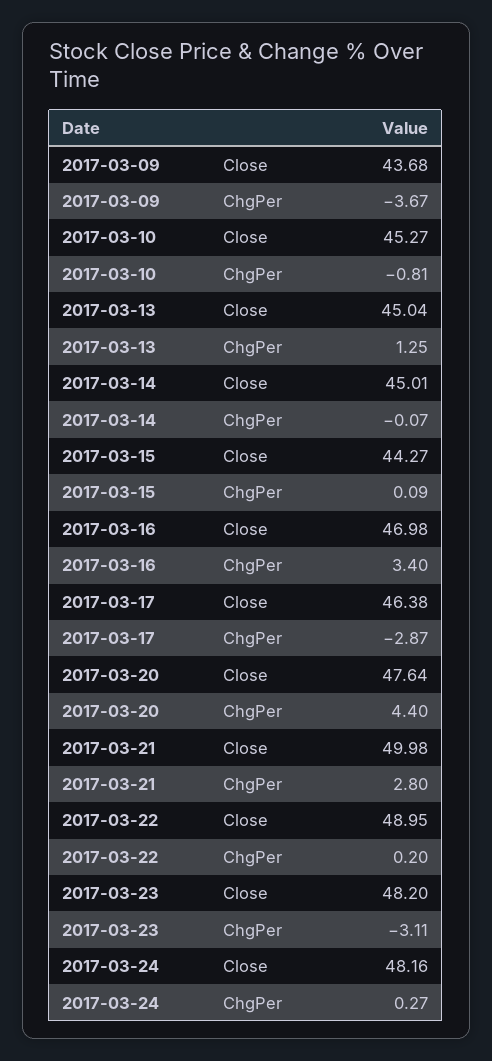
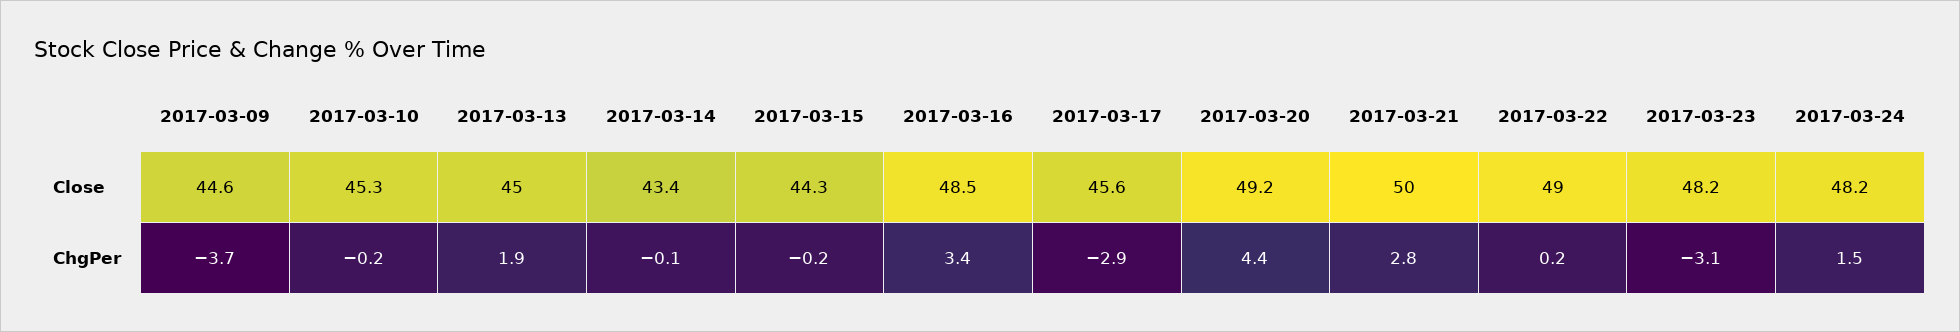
  {
    "2017-03-09": {
-     "Close": 43.68,
+     "Close": 44.6,
      "ChgPer": -3.67
    },
    "2017-03-10": {
      "Close": 45.27,
-     "ChgPer": -0.81
+     "ChgPer": -0.2
    },
    "2017-03-13": {
      "Close": 45.04,
-     "ChgPer": 1.25
+     "ChgPer": 1.9
    },
    "2017-03-14": {
-     "Close": 45.01,
+     "Close": 43.4,
      "ChgPer": -0.07
    },
    "2017-03-15": {
      "Close": 44.27,
-     "ChgPer": 0.09
+     "ChgPer": -0.2
    },
    "2017-03-16": {
-     "Close": 46.98,
+     "Close": 48.5,
      "ChgPer": 3.4
    },
    "2017-03-17": {
-     "Close": 46.38,
+     "Close": 45.6,
      "ChgPer": -2.87
    },
    "2017-03-20": {
-     "Close": 47.64,
+     "Close": 49.2,
      "ChgPer": 4.4
    },
    "2017-03-21": {
      "Close": 49.98,
      "ChgPer": 2.8
    },
    "2017-03-22": {
      "Close": 48.95,
      "ChgPer": 0.2
    },
    "2017-03-23": {
      "Close": 48.2,
      "ChgPer": -3.11
    },
    "2017-03-24": {
      "Close": 48.16,
-     "ChgPer": 0.27
+     "ChgPer": 1.5
    }
  }

